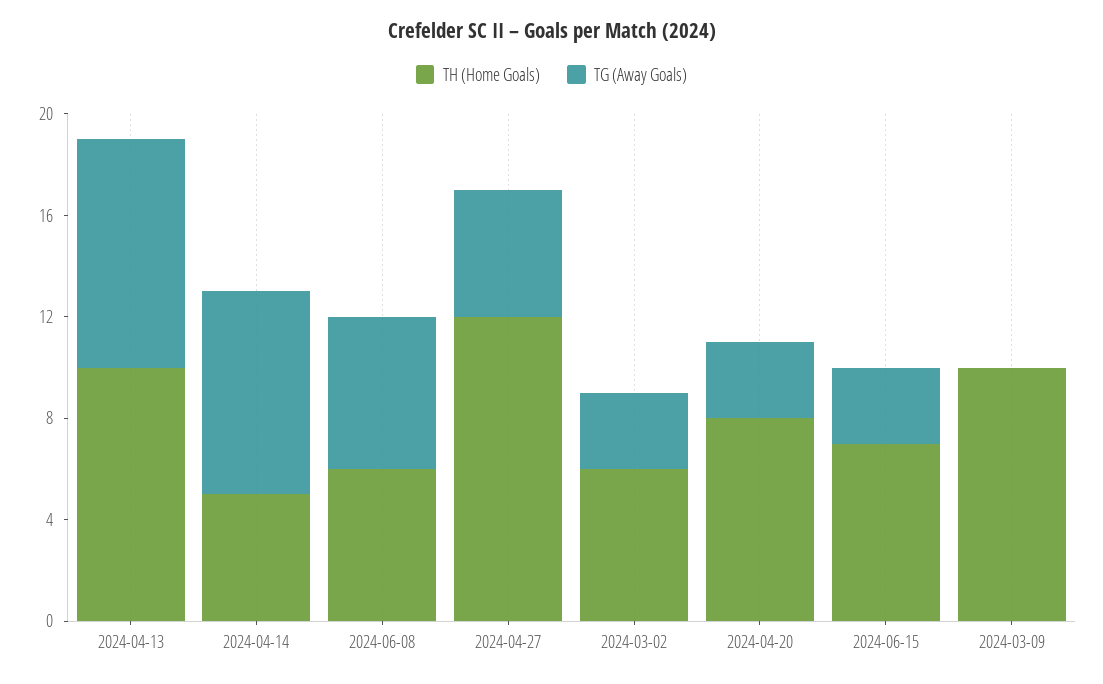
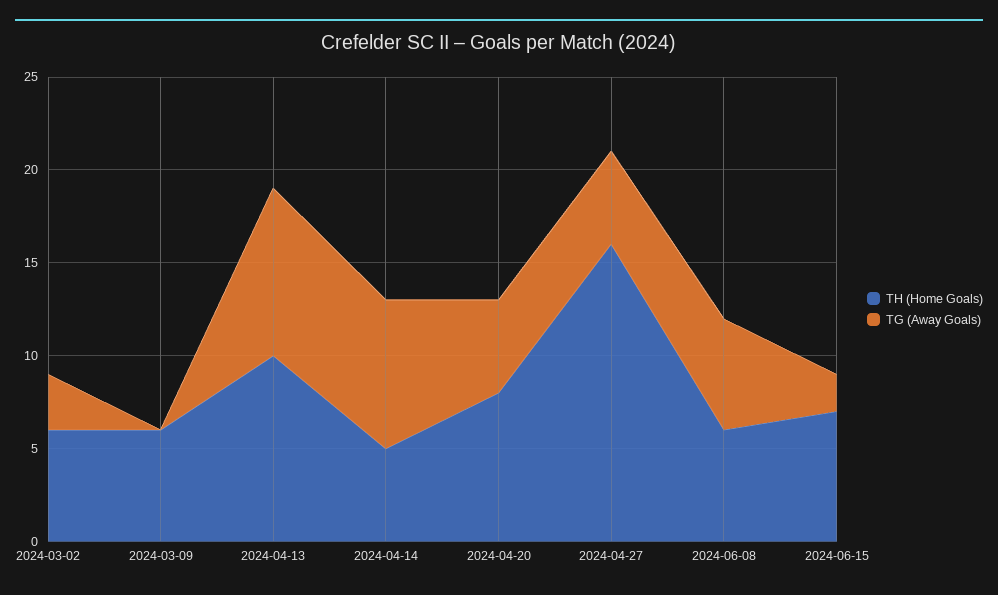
  {
    "TH (Home Goals)": {
      "2024-04-13": 10,
      "2024-04-14": 5,
      "2024-06-08": 6,
-     "2024-04-27": 12,
+     "2024-04-27": 16,
      "2024-03-02": 6,
      "2024-04-20": 8,
      "2024-06-15": 7,
-     "2024-03-09": 10
+     "2024-03-09": 6
    },
    "TG (Away Goals)": {
      "2024-04-13": 9,
      "2024-04-14": 8,
      "2024-06-08": 6,
      "2024-04-27": 5,
      "2024-03-02": 3,
-     "2024-04-20": 3,
+     "2024-04-20": 5,
-     "2024-06-15": 3,
+     "2024-06-15": 2,
      "2024-03-09": 0
    }
  }

